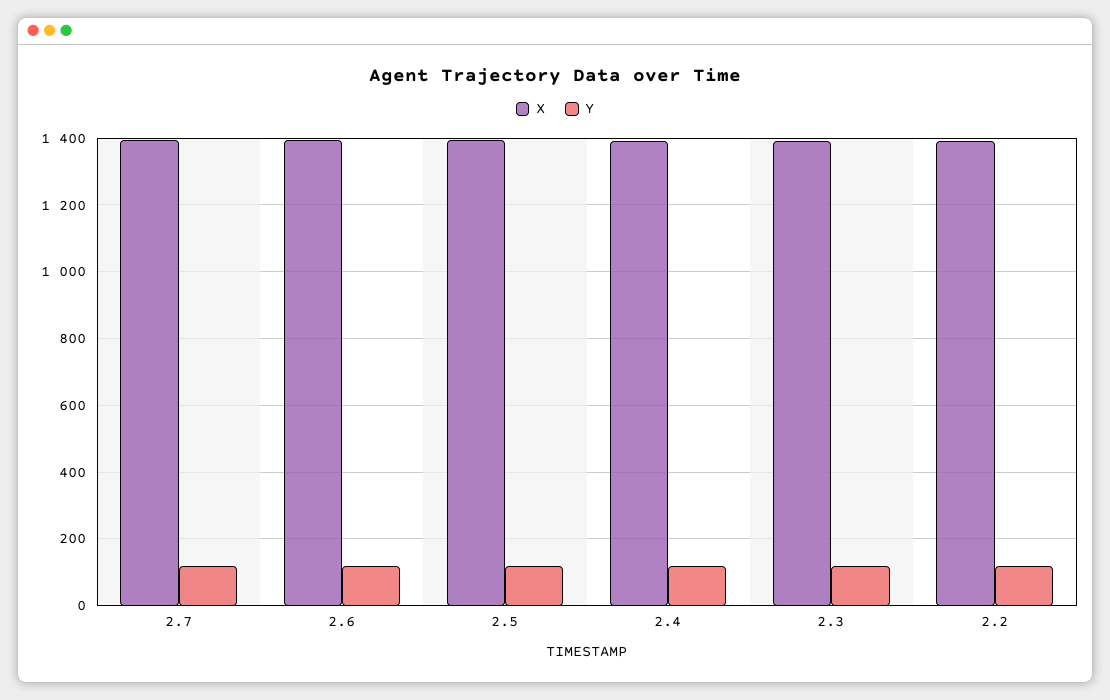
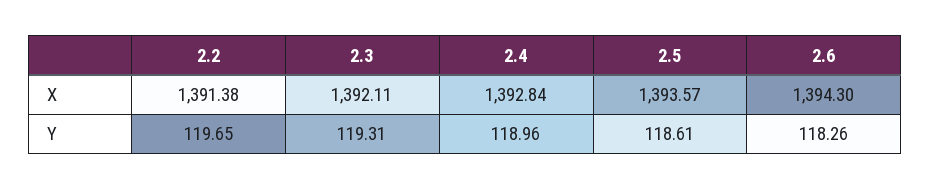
  {
    "X": {
-     "2.7": 1400,
      "2.6": 1394.3,
      "2.5": 1393.57,
      "2.4": 1392.84,
      "2.3": 1392.11,
      "2.2": 1391.38
    },
    "Y": {
-     "2.7": 120,
      "2.6": 118.26,
      "2.5": 118.61,
      "2.4": 118.96,
      "2.3": 119.31,
      "2.2": 119.65
    }
  }

